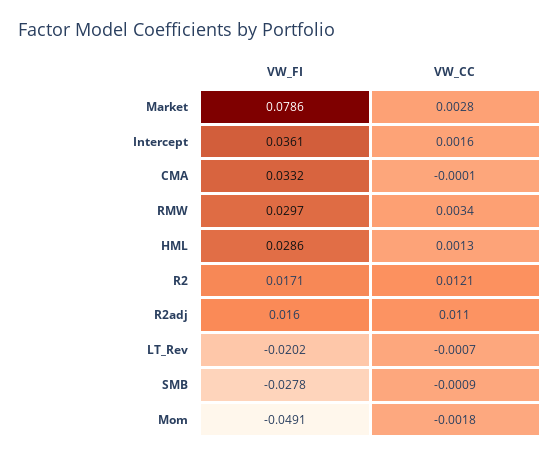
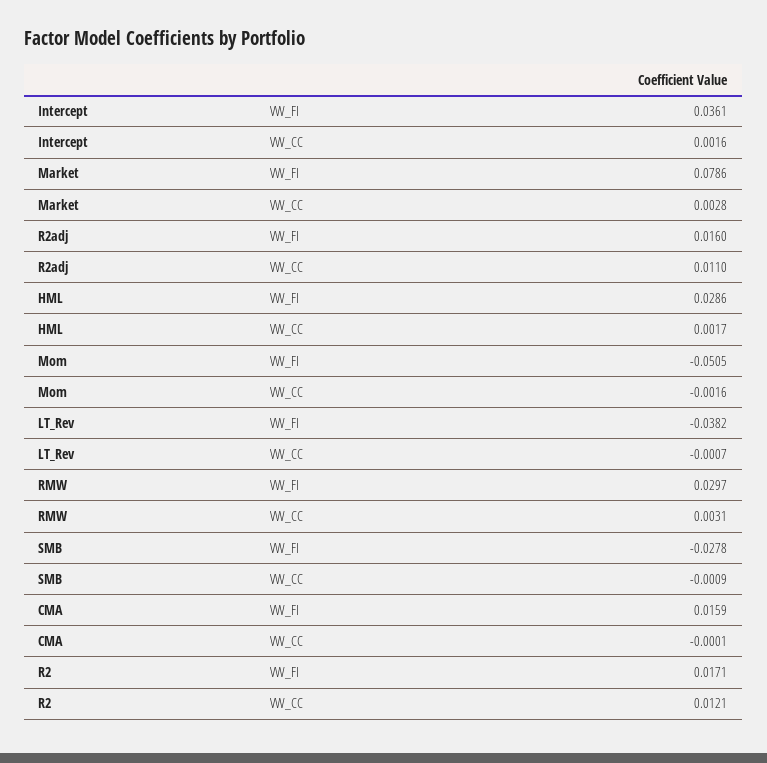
  {
    "VW_FI": {
      "Market": 0.0786,
      "Intercept": 0.0361,
-     "CMA": 0.0332,
+     "CMA": 0.0159,
      "RMW": 0.0297,
      "HML": 0.0286,
      "R2": 0.0171,
      "R2adj": 0.016,
-     "LT_Rev": -0.0202,
+     "LT_Rev": -0.0382,
      "SMB": -0.0278,
-     "Mom": -0.0491
+     "Mom": -0.0505
    },
    "VW_CC": {
      "Market": 0.0028,
      "Intercept": 0.0016,
      "CMA": -0.0001,
-     "RMW": 0.0034,
+     "RMW": 0.0031,
-     "HML": 0.0013,
+     "HML": 0.0017,
      "R2": 0.0121,
      "R2adj": 0.011,
      "LT_Rev": -0.0007,
      "SMB": -0.0009,
-     "Mom": -0.0018
+     "Mom": -0.0016
    }
  }

